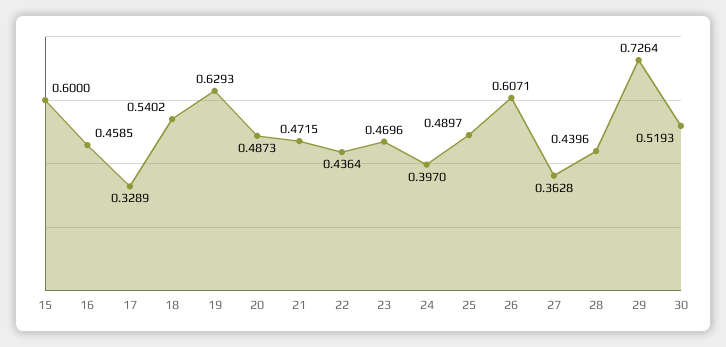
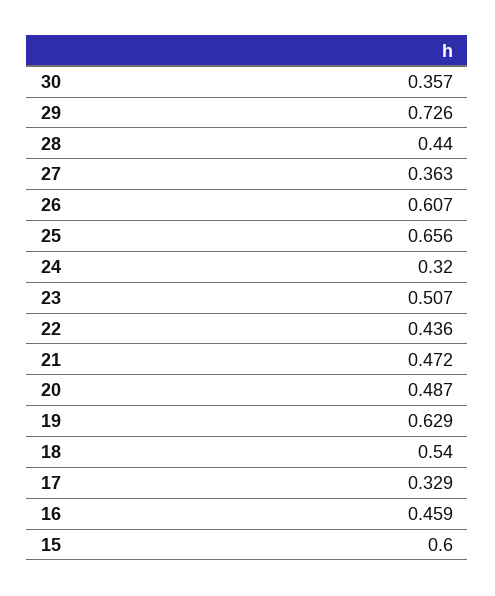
  {
    "15": 0.6,
    "16": 0.4585,
    "17": 0.3289,
    "18": 0.5402,
    "19": 0.6293,
    "20": 0.4873,
    "21": 0.4715,
    "22": 0.4364,
-   "23": 0.4696,
+   "23": 0.507,
-   "24": 0.397,
+   "24": 0.32,
-   "25": 0.4897,
+   "25": 0.656,
    "26": 0.6071,
    "27": 0.3628,
    "28": 0.4396,
    "29": 0.7264,
-   "30": 0.5193
+   "30": 0.357
  }

